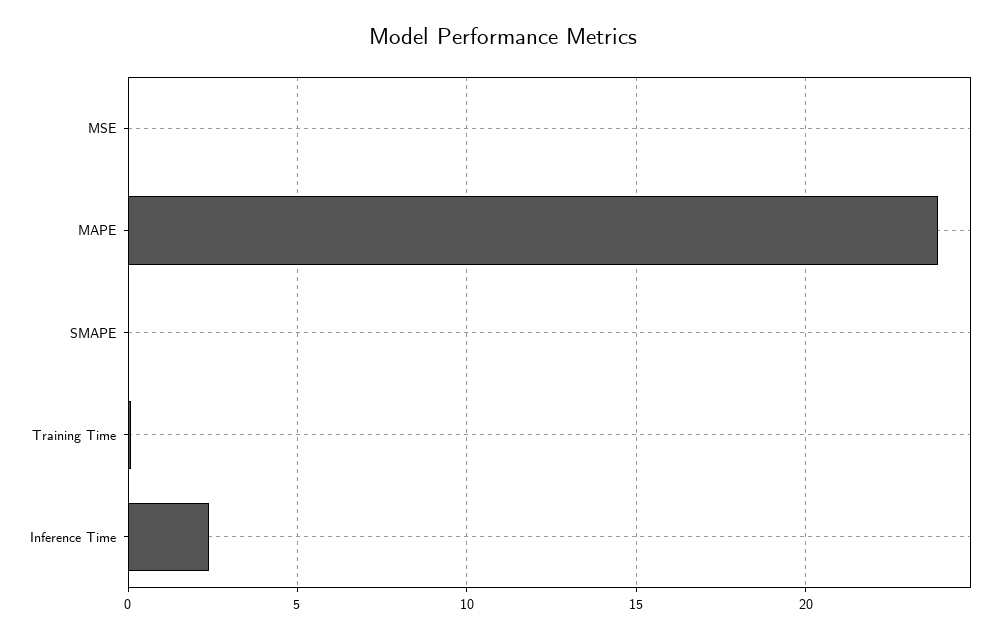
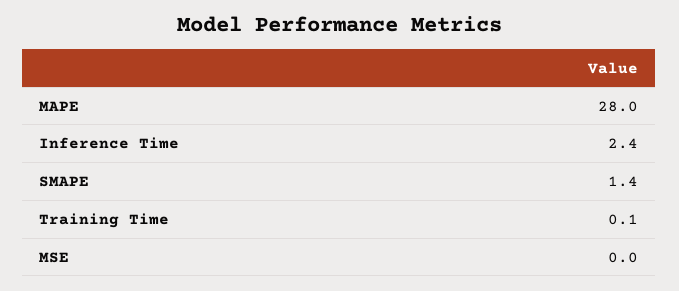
  {
    "MSE": 0,
-   "MAPE": 24,
+   "MAPE": 28,
-   "SMAPE": 0,
+   "SMAPE": 1.4,
    "Training Time": 0.1,
    "Inference Time": 2.4
  }

